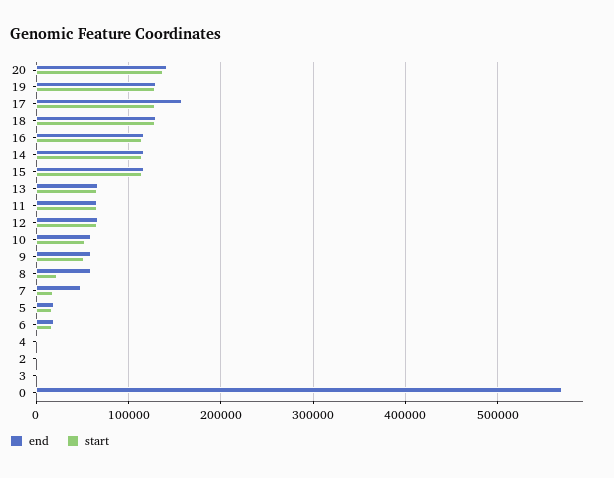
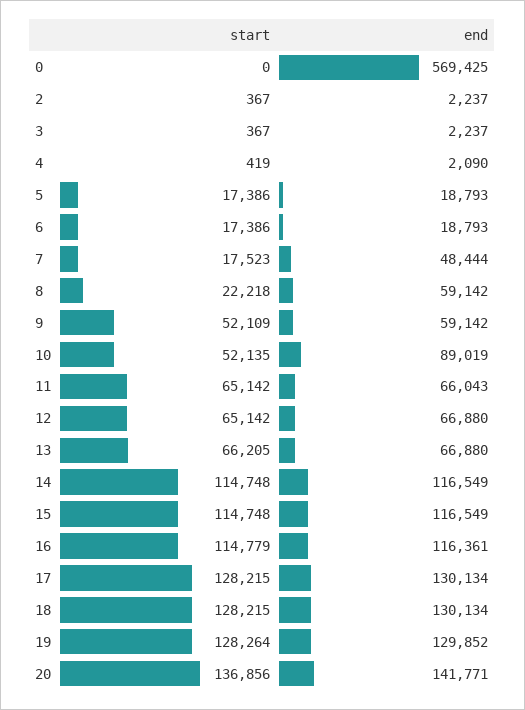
  {
    "end": {
      "20": 141771,
      "19": 129852,
-     "17": 160000,
+     "17": 130134,
      "18": 130134,
      "16": 116361,
      "14": 116549,
      "15": 116549,
      "13": 66880,
      "11": 66043,
      "12": 66880,
-     "10": 60000,
+     "10": 89019,
      "9": 59142,
      "8": 59142,
      "7": 48444,
      "5": 18793,
      "6": 18793,
      "4": 2090,
      "2": 2237,
      "3": 2237,
      "0": 569425
    },
    "start": {
      "20": 136856,
      "19": 128264,
      "17": 128215,
      "18": 128215,
      "16": 114779,
      "14": 114748,
      "15": 114748,
      "13": 66205,
      "11": 65142,
      "12": 65142,
      "10": 52135,
      "9": 52109,
      "8": 22218,
      "7": 17523,
      "5": 17386,
      "6": 17386,
      "4": 419,
      "2": 367,
      "3": 367,
      "0": 0
    }
  }

